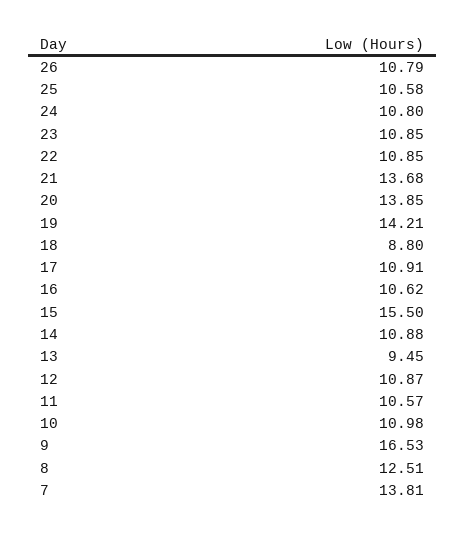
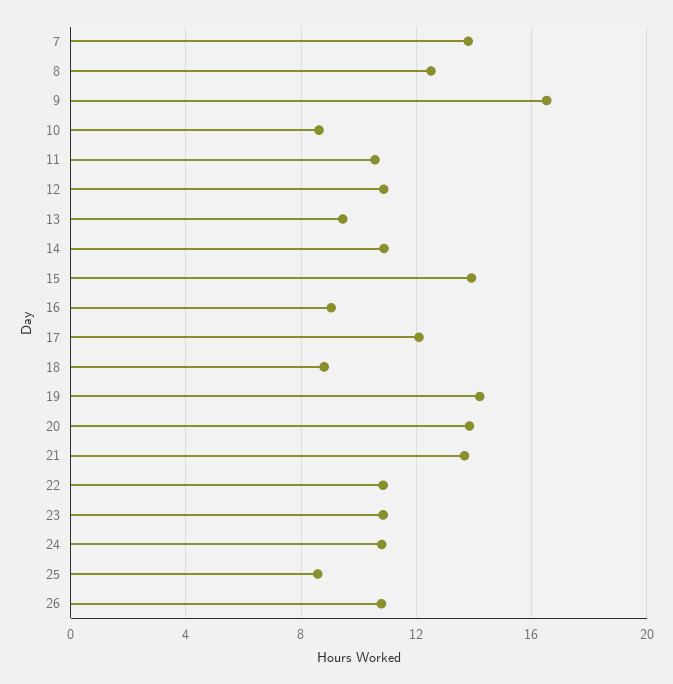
  {
    "26": 10.79,
-   "25": 10.58,
+   "25": 8.5,
    "24": 10.8,
    "23": 10.85,
    "22": 10.85,
    "21": 13.68,
    "20": 13.85,
    "19": 14.21,
    "18": 8.8,
-   "17": 10.91,
+   "17": 12,
-   "16": 10.62,
+   "16": 9,
-   "15": 15.5,
+   "15": 14,
    "14": 10.88,
    "13": 9.45,
    "12": 10.87,
    "11": 10.57,
-   "10": 10.98,
+   "10": 8.5,
    "9": 16.53,
    "8": 12.51,
    "7": 13.81
  }

